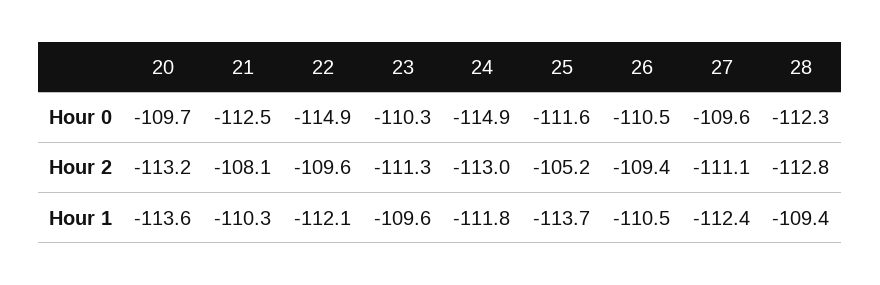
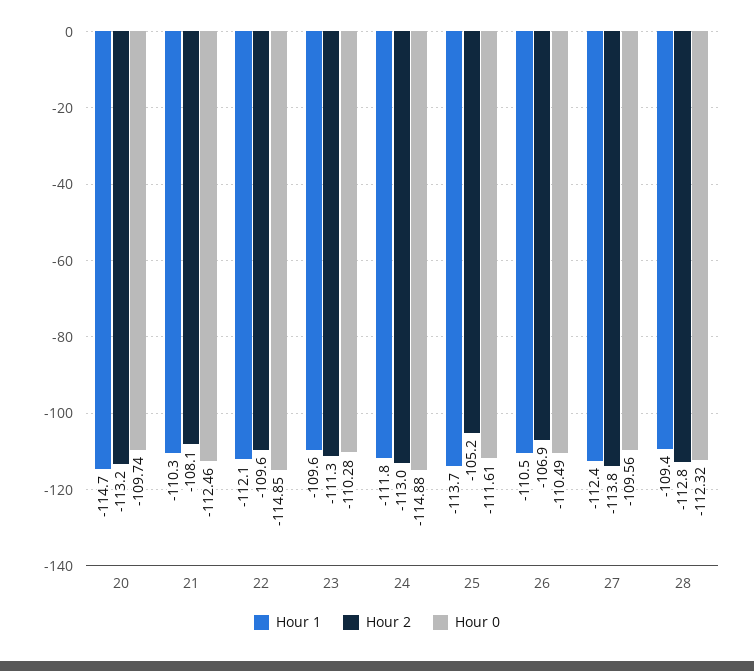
  {
    "Hour 0": {
      "20": -109.74,
      "21": -112.46,
      "22": -114.85,
      "23": -110.28,
      "24": -114.88,
      "25": -111.61,
      "26": -110.49,
      "27": -109.56,
      "28": -112.32
    },
    "Hour 2": {
      "20": -113.2,
      "21": -108.1,
      "22": -109.6,
      "23": -111.3,
      "24": -113,
      "25": -105.2,
-     "26": -109.4,
+     "26": -106.9,
-     "27": -111.1,
+     "27": -113.8,
      "28": -112.8
    },
    "Hour 1": {
-     "20": -113.6,
+     "20": -114.7,
      "21": -110.3,
      "22": -112.1,
      "23": -109.6,
      "24": -111.8,
      "25": -113.7,
      "26": -110.5,
      "27": -112.4,
      "28": -109.4
    }
  }

